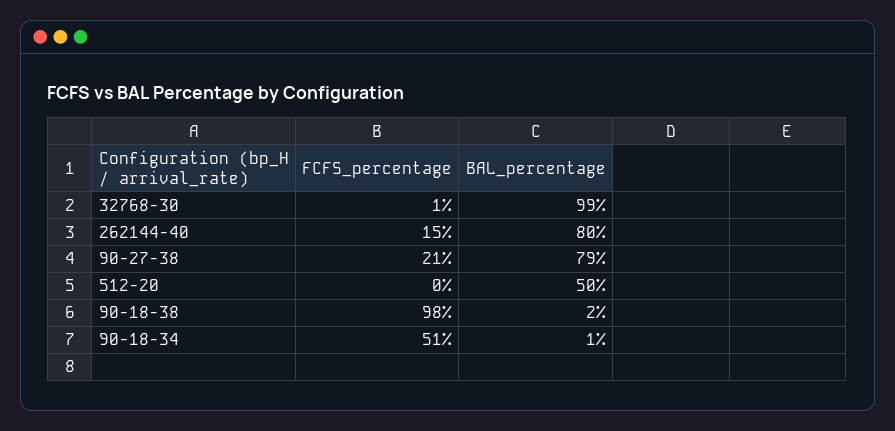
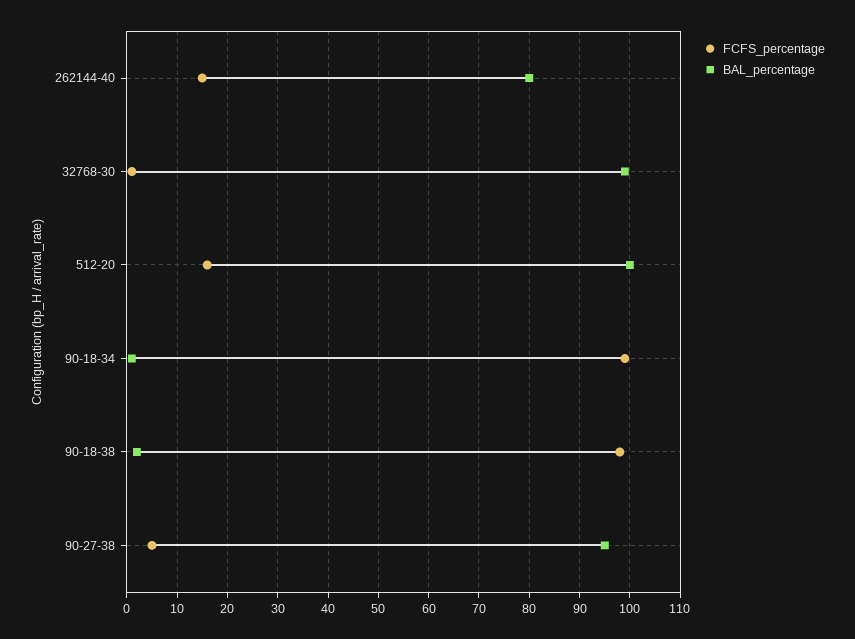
  {
    "FCFS_percentage": {
      "32768-30": 1,
      "262144-40": 15,
-     "90-27-38": 21,
+     "90-27-38": 5,
-     "512-20": 0,
+     "512-20": 15,
      "90-18-38": 98,
-     "90-18-34": 51
+     "90-18-34": 100
    },
    "BAL_percentage": {
      "32768-30": 99,
      "262144-40": 80,
-     "90-27-38": 79,
+     "90-27-38": 95,
-     "512-20": 50,
+     "512-20": 100,
      "90-18-38": 2,
      "90-18-34": 1
    }
  }

